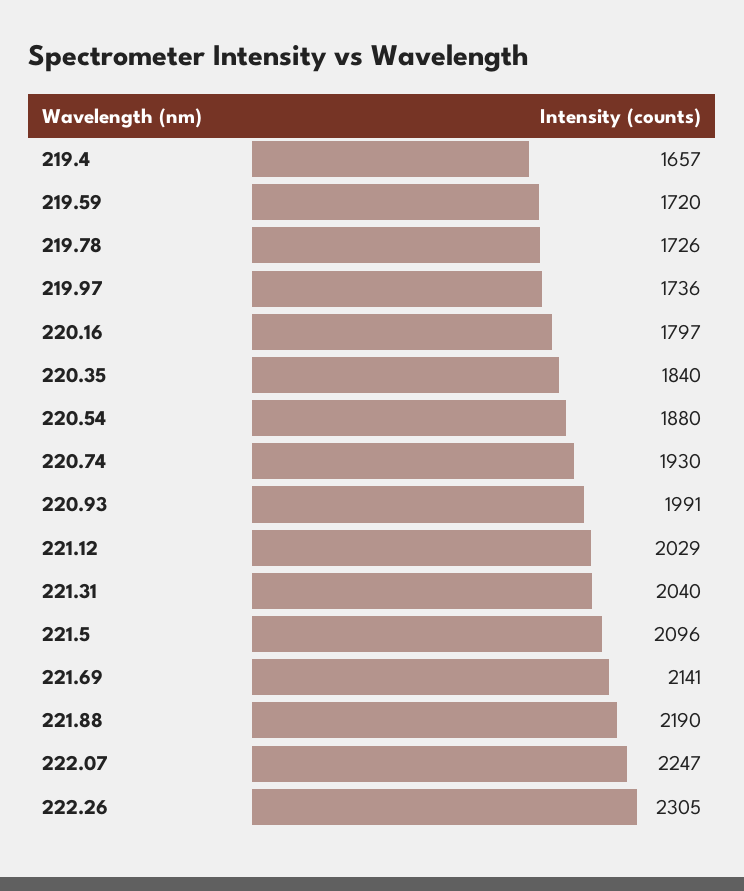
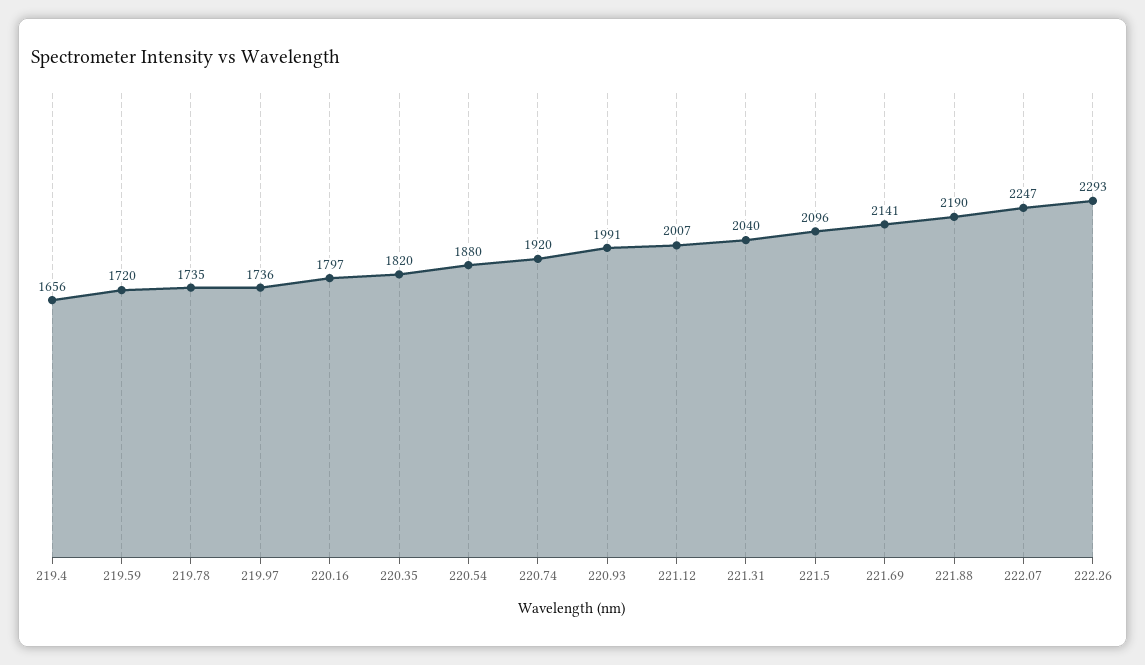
  {
-   "219.4": 1657,
+   "219.4": 1656,
    "219.59": 1720,
-   "219.78": 1726,
+   "219.78": 1735,
    "219.97": 1736,
    "220.16": 1797,
-   "220.35": 1840,
+   "220.35": 1820,
    "220.54": 1880,
-   "220.74": 1930,
+   "220.74": 1920,
    "220.93": 1991,
-   "221.12": 2029,
+   "221.12": 2007,
    "221.31": 2040,
    "221.5": 2096,
    "221.69": 2141,
    "221.88": 2190,
    "222.07": 2247,
-   "222.26": 2305
+   "222.26": 2293
  }

